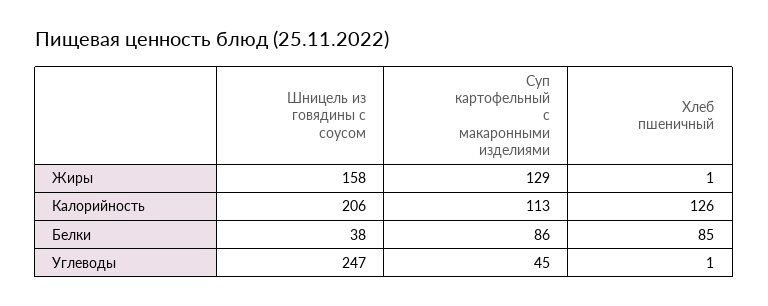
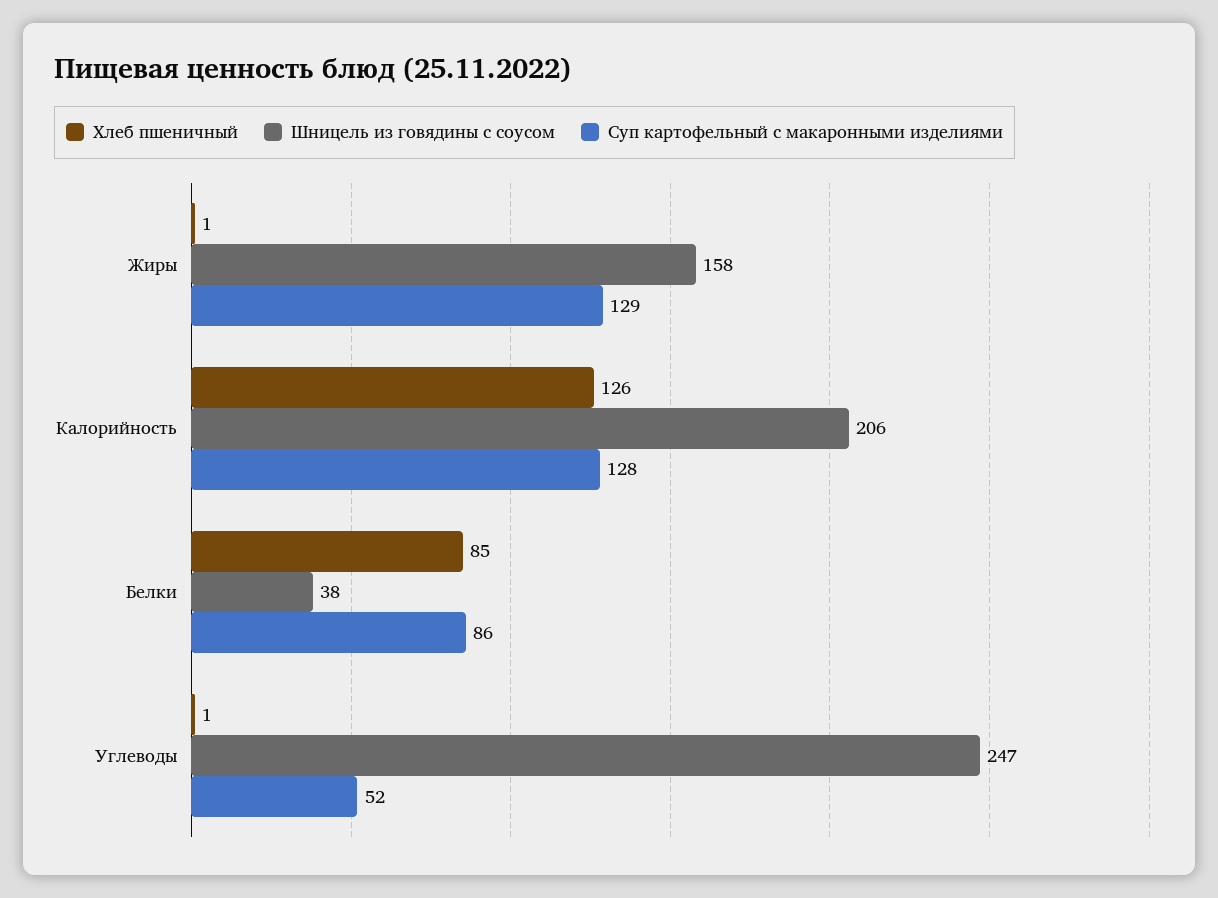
  {
    "Шницель из говядины с соусом": {
      "Жиры": 158,
      "Калорийность": 206,
      "Белки": 38,
      "Углеводы": 247
    },
    "Суп картофельный с макаронными изделиями": {
      "Жиры": 129,
-     "Калорийность": 113,
+     "Калорийность": 128,
      "Белки": 86,
-     "Углеводы": 45
+     "Углеводы": 52
    },
    "Хлеб пшеничный": {
      "Жиры": 1,
      "Калорийность": 126,
      "Белки": 85,
      "Углеводы": 1
    }
  }

